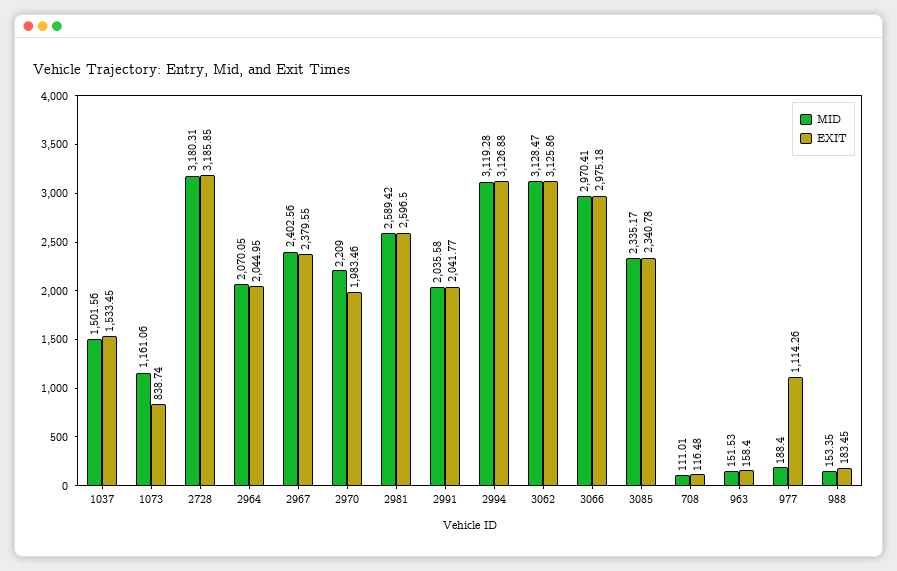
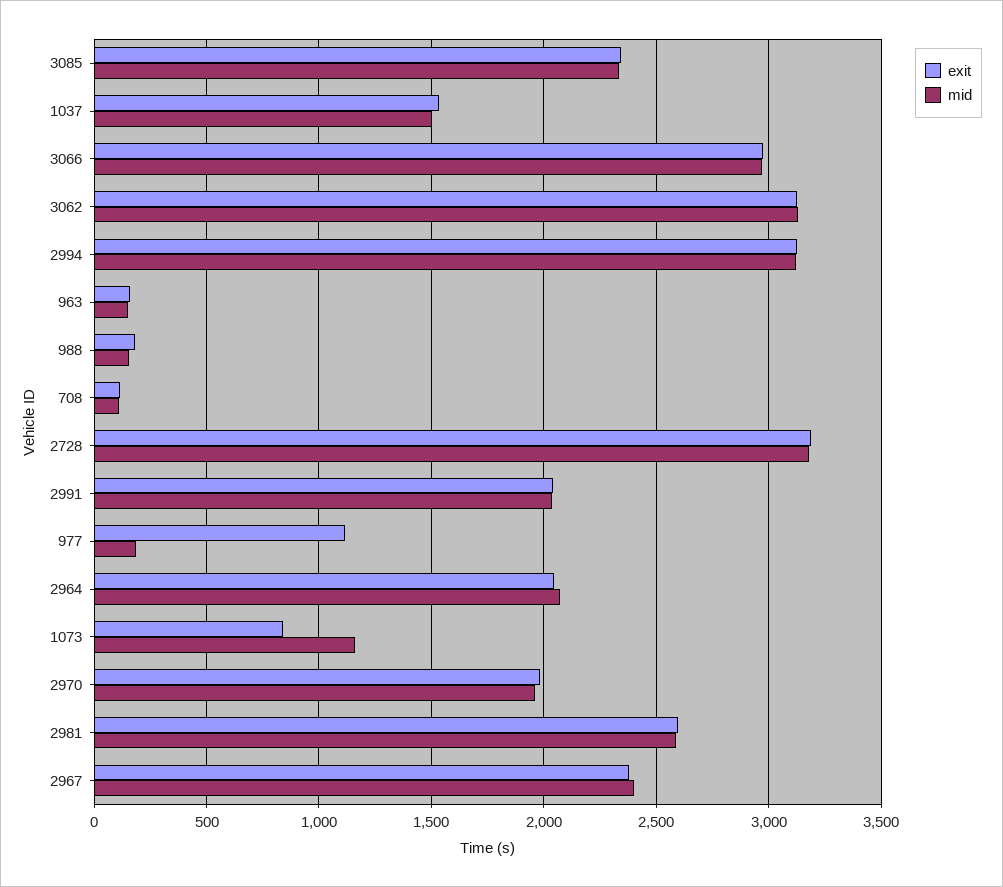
  {
    "MID": {
      "1037": 1501.56,
      "1073": 1161.06,
      "2728": 3180.31,
      "2964": 2070.05,
      "2967": 2402.56,
-     "2970": 2209,
+     "2970": 1950,
      "2981": 2589.42,
      "2991": 2035.58,
      "2994": 3119.28,
      "3062": 3128.47,
      "3066": 2970.41,
      "3085": 2335.17,
      "708": 111.01,
      "963": 151.53,
      "977": 188.4,
      "988": 153.35
    },
    "EXIT": {
      "1037": 1533.45,
      "1073": 838.74,
      "2728": 3185.85,
      "2964": 2044.95,
      "2967": 2379.55,
      "2970": 1983.46,
      "2981": 2596.5,
      "2991": 2041.77,
      "2994": 3126.88,
      "3062": 3125.86,
      "3066": 2975.18,
      "3085": 2340.78,
      "708": 116.48,
      "963": 158.4,
      "977": 1114.26,
      "988": 183.45
    }
  }

